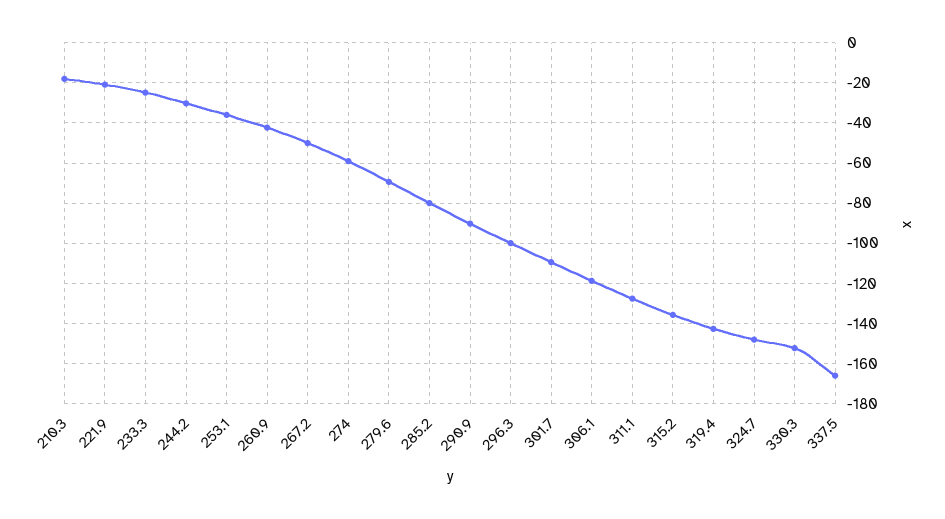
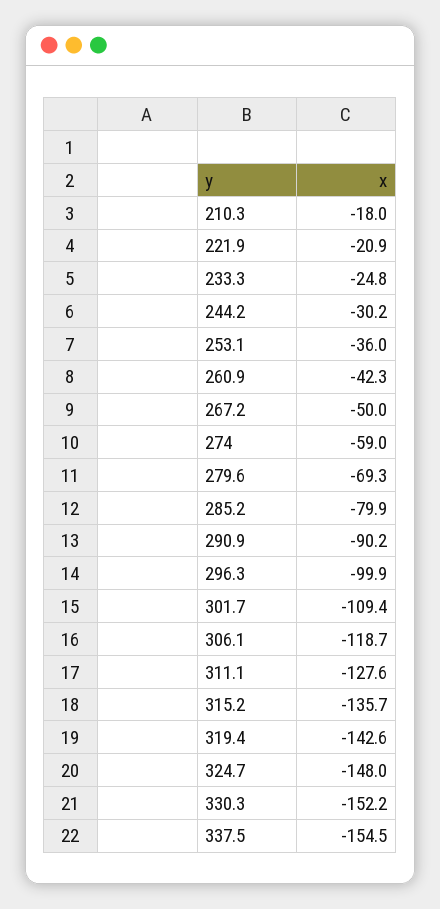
  {
    "210.3": -18,
    "221.9": -20.9,
    "233.3": -24.8,
    "244.2": -30.2,
    "253.1": -36,
    "260.9": -42.3,
    "267.2": -50,
    "274": -59,
    "279.6": -69.3,
    "285.2": -79.9,
    "290.9": -90.2,
    "296.3": -99.9,
    "301.7": -109.4,
    "306.1": -118.7,
    "311.1": -127.6,
    "315.2": -135.7,
    "319.4": -142.6,
    "324.7": -148,
    "330.3": -152.2,
-   "337.5": -165
+   "337.5": -154.5
  }

